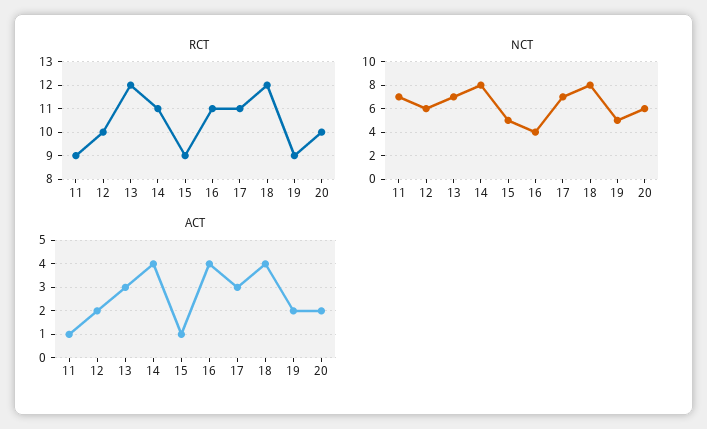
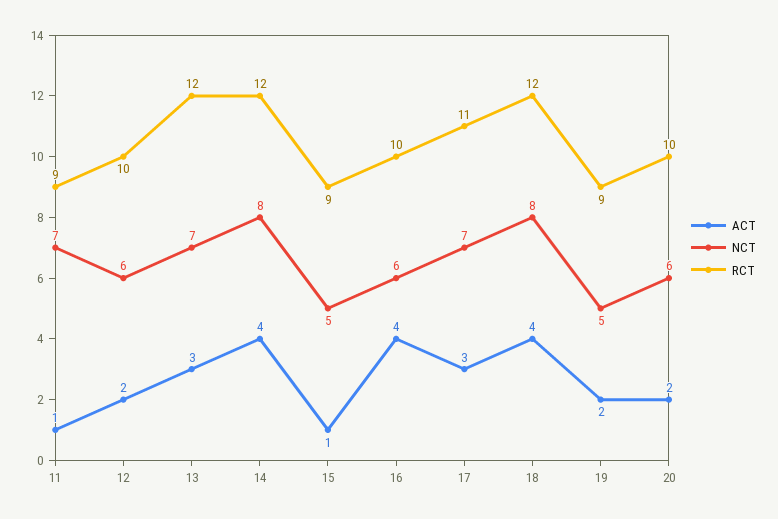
  {
    "RCT": {
      "11": 9,
      "12": 10,
      "13": 12,
-     "14": 11,
+     "14": 12,
      "15": 9,
-     "16": 11,
+     "16": 10,
      "17": 11,
      "18": 12,
      "19": 9,
      "20": 10
    },
    "NCT": {
      "11": 7,
      "12": 6,
      "13": 7,
      "14": 8,
      "15": 5,
-     "16": 4,
+     "16": 6,
      "17": 7,
      "18": 8,
      "19": 5,
      "20": 6
    },
    "ACT": {
      "11": 1,
      "12": 2,
      "13": 3,
      "14": 4,
      "15": 1,
      "16": 4,
      "17": 3,
      "18": 4,
      "19": 2,
      "20": 2
    }
  }

